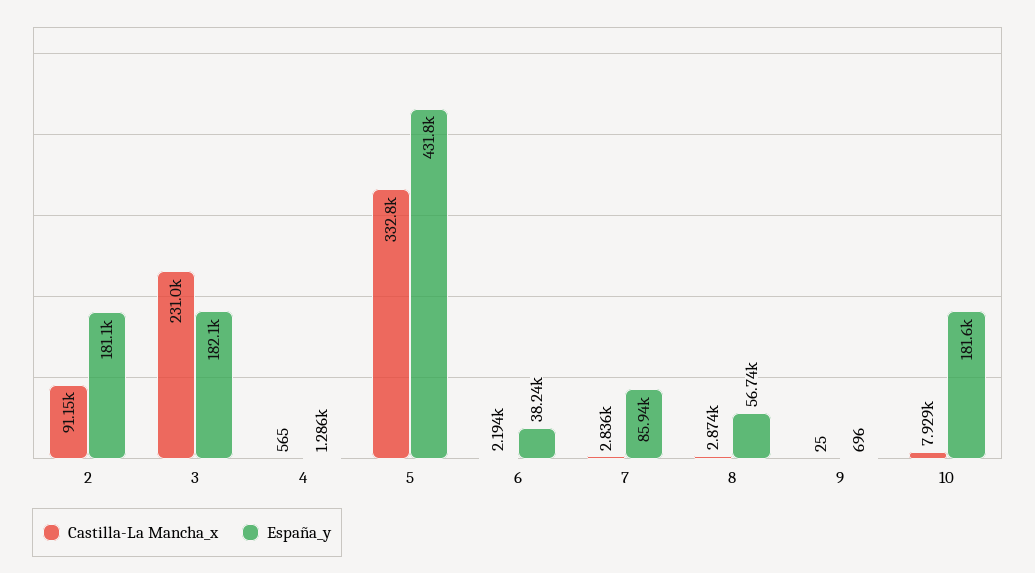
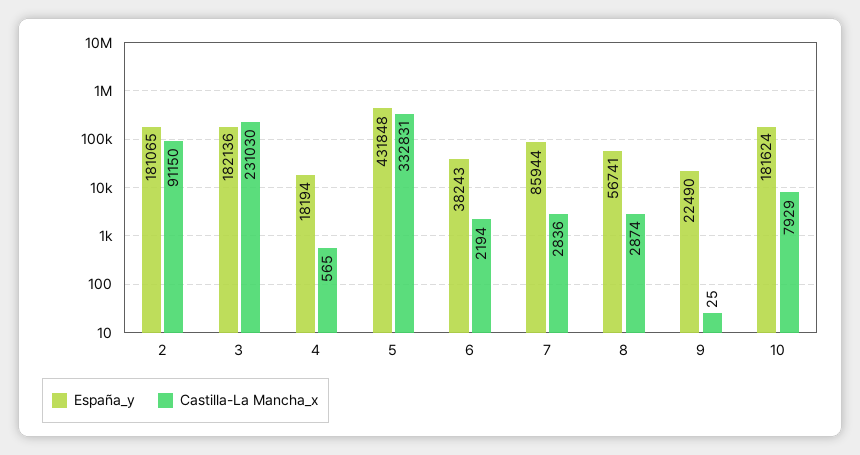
  {
    "Castilla-La Mancha_x": {
      "2": 91150,
      "3": 231030,
      "4": 565,
      "5": 332831,
      "6": 2194,
      "7": 2836,
      "8": 2874,
      "9": 25,
      "10": 7929
    },
    "España_y": {
      "2": 181065,
      "3": 182136,
-     "4": 1286,
+     "4": 18194,
      "5": 431848,
      "6": 38243,
      "7": 85944,
      "8": 56741,
-     "9": 696,
+     "9": 22490,
      "10": 181624
    }
  }

